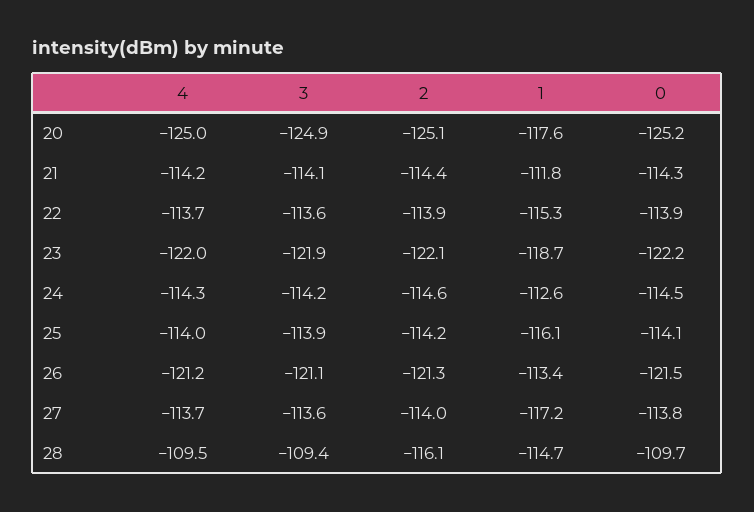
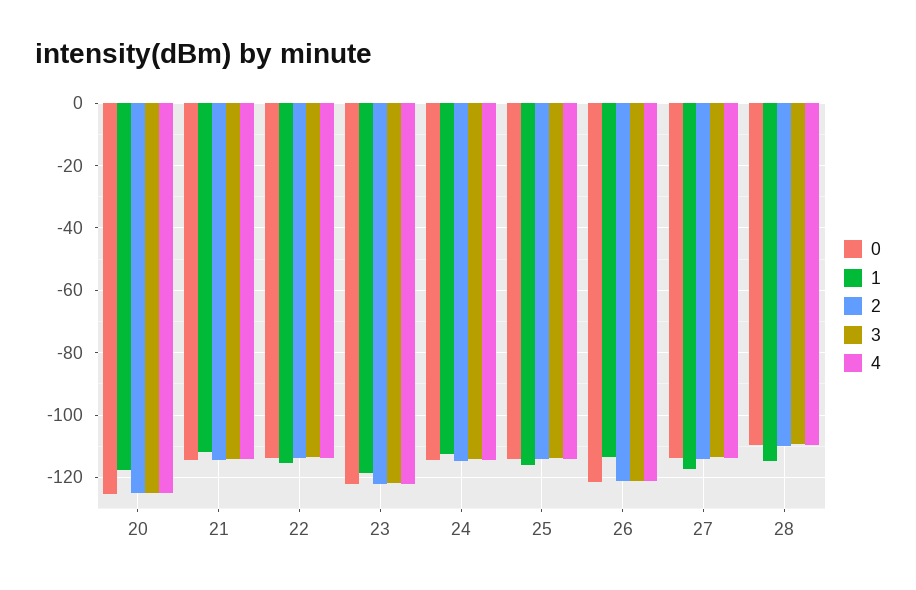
  {
    "4": {
      "20": -125,
      "21": -114.2,
      "22": -113.7,
      "23": -122,
      "24": -114.3,
      "25": -114,
      "26": -121.2,
      "27": -113.7,
      "28": -109.5
    },
    "3": {
      "20": -124.9,
      "21": -114.1,
      "22": -113.6,
      "23": -121.9,
      "24": -114.2,
      "25": -113.9,
      "26": -121.1,
      "27": -113.6,
      "28": -109.4
    },
    "2": {
      "20": -125.1,
      "21": -114.4,
      "22": -113.9,
      "23": -122.1,
      "24": -114.6,
      "25": -114.2,
      "26": -121.3,
      "27": -114,
-     "28": -116.1
+     "28": -110
    },
    "1": {
      "20": -117.6,
      "21": -111.8,
      "22": -115.3,
      "23": -118.7,
      "24": -112.6,
      "25": -116.1,
      "26": -113.4,
      "27": -117.2,
      "28": -114.7
    },
    "0": {
      "20": -125.2,
      "21": -114.3,
      "22": -113.9,
      "23": -122.2,
      "24": -114.5,
      "25": -114.1,
      "26": -121.5,
      "27": -113.8,
      "28": -109.7
    }
  }

